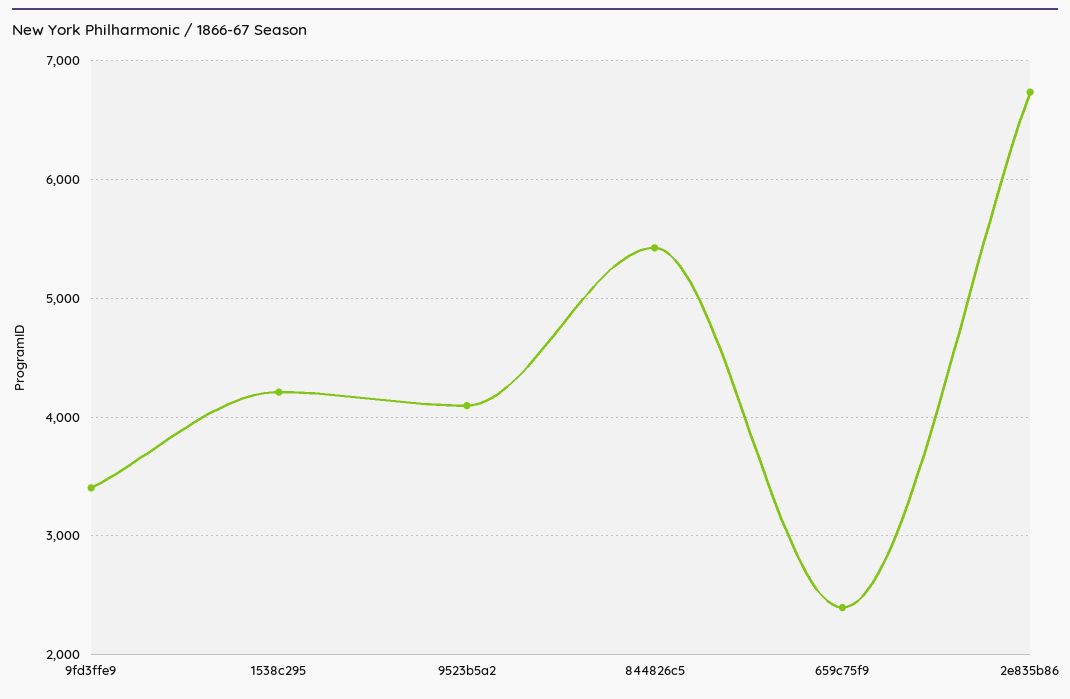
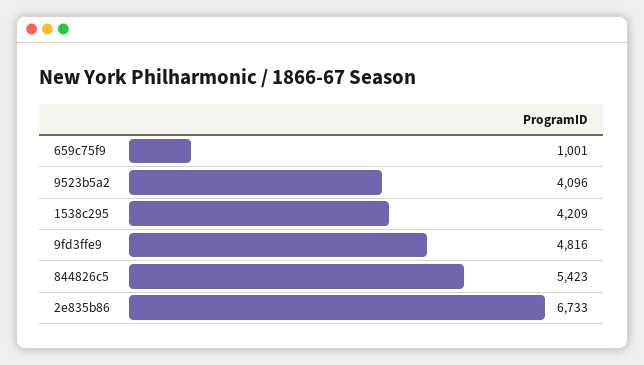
  {
-   "9fd3ffe9": 3400,
+   "9fd3ffe9": 4816,
    "1538c295": 4209,
    "9523b5a2": 4096,
    "844826c5": 5423,
-   "659c75f9": 2400,
+   "659c75f9": 1001,
    "2e835b86": 6733
  }

